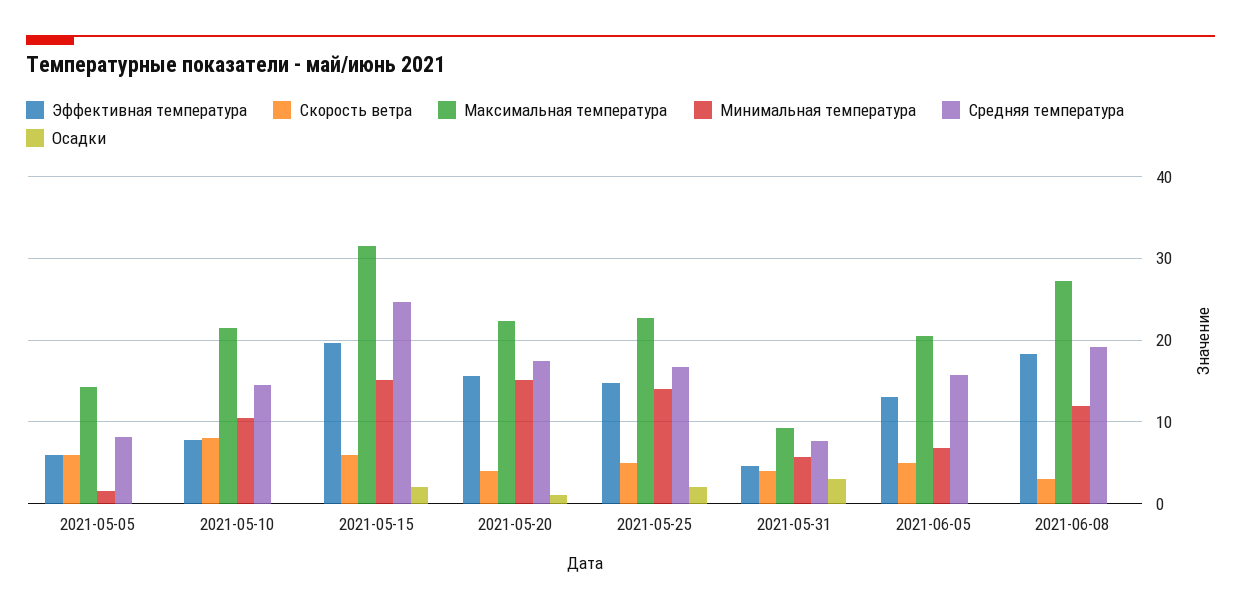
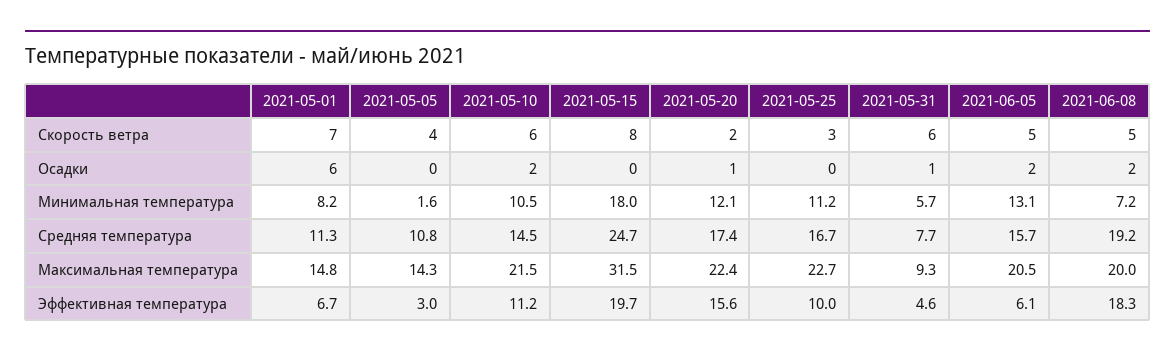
  {
    "Эффективная температура": {
-     "2021-05-05": 6,
+     "2021-05-05": 3,
-     "2021-05-10": 8,
+     "2021-05-10": 11.2,
      "2021-05-15": 19.7,
      "2021-05-20": 15.6,
-     "2021-05-25": 15,
+     "2021-05-25": 10,
      "2021-05-31": 4.6,
-     "2021-06-05": 13,
+     "2021-06-05": 6.1,
-     "2021-06-08": 18.3
+     "2021-06-08": 18.3,
+     "2021-05-01": 6.7
    },
    "Скорость ветра": {
-     "2021-05-05": 6,
+     "2021-05-05": 4,
-     "2021-05-10": 8,
+     "2021-05-10": 6,
-     "2021-05-15": 6,
+     "2021-05-15": 8,
-     "2021-05-20": 4,
+     "2021-05-20": 2,
-     "2021-05-25": 5,
+     "2021-05-25": 3,
-     "2021-05-31": 4,
+     "2021-05-31": 6,
      "2021-06-05": 5,
-     "2021-06-08": 3
+     "2021-06-08": 5,
+     "2021-05-01": 7
    },
    "Максимальная температура": {
      "2021-05-05": 14.3,
      "2021-05-10": 21.5,
      "2021-05-15": 31.5,
      "2021-05-20": 22.4,
      "2021-05-25": 22.7,
      "2021-05-31": 9.3,
      "2021-06-05": 20.5,
-     "2021-06-08": 27
+     "2021-06-08": 20,
+     "2021-05-01": 14.8
    },
    "Минимальная температура": {
      "2021-05-05": 1.6,
      "2021-05-10": 10.5,
-     "2021-05-15": 15,
+     "2021-05-15": 18,
-     "2021-05-20": 15,
+     "2021-05-20": 12.1,
-     "2021-05-25": 14,
+     "2021-05-25": 11.2,
      "2021-05-31": 5.7,
-     "2021-06-05": 7,
+     "2021-06-05": 13.1,
-     "2021-06-08": 12
+     "2021-06-08": 7.2,
+     "2021-05-01": 8.2
    },
    "Средняя температура": {
-     "2021-05-05": 8,
+     "2021-05-05": 10.8,
      "2021-05-10": 14.5,
      "2021-05-15": 24.7,
      "2021-05-20": 17.4,
      "2021-05-25": 16.7,
      "2021-05-31": 7.7,
      "2021-06-05": 15.7,
-     "2021-06-08": 19.2
+     "2021-06-08": 19.2,
+     "2021-05-01": 11.3
    },
    "Осадки": {
      "2021-05-05": 0,
-     "2021-05-10": 0,
+     "2021-05-10": 2,
-     "2021-05-15": 2,
+     "2021-05-15": 0,
      "2021-05-20": 1,
-     "2021-05-25": 2,
+     "2021-05-25": 0,
-     "2021-05-31": 3,
+     "2021-05-31": 1,
-     "2021-06-05": 0,
+     "2021-06-05": 2,
-     "2021-06-08": 0
+     "2021-06-08": 2,
+     "2021-05-01": 6
    }
  }

